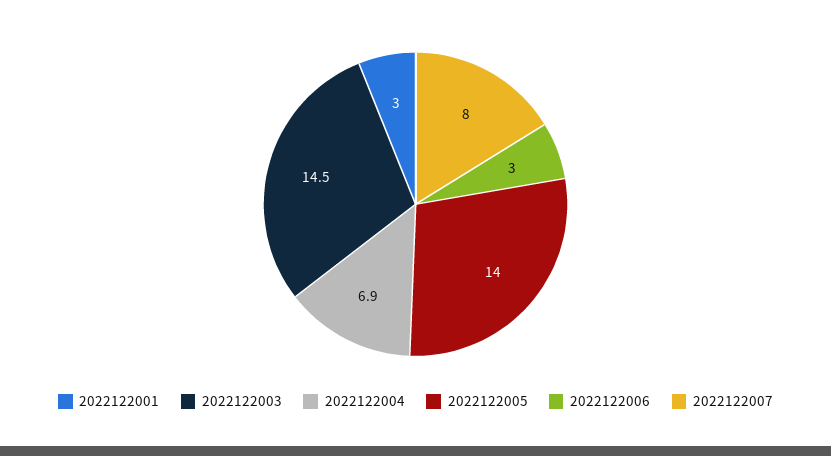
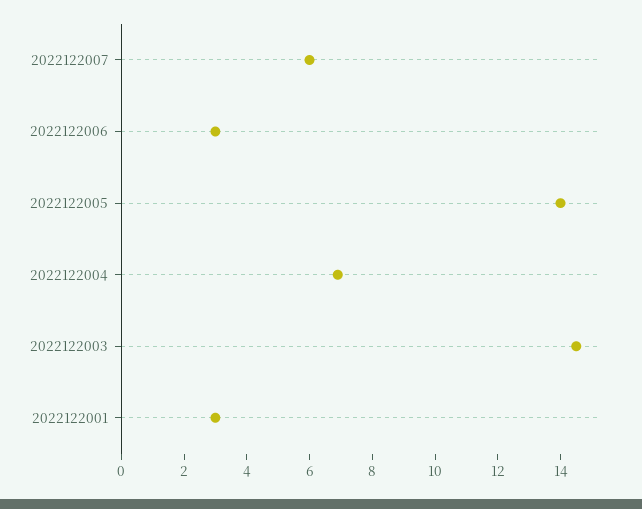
  {
    "2022122001": 3,
    "2022122003": 14.5,
    "2022122004": 6.9,
    "2022122005": 14,
    "2022122006": 3,
-   "2022122007": 8
+   "2022122007": 6
  }

